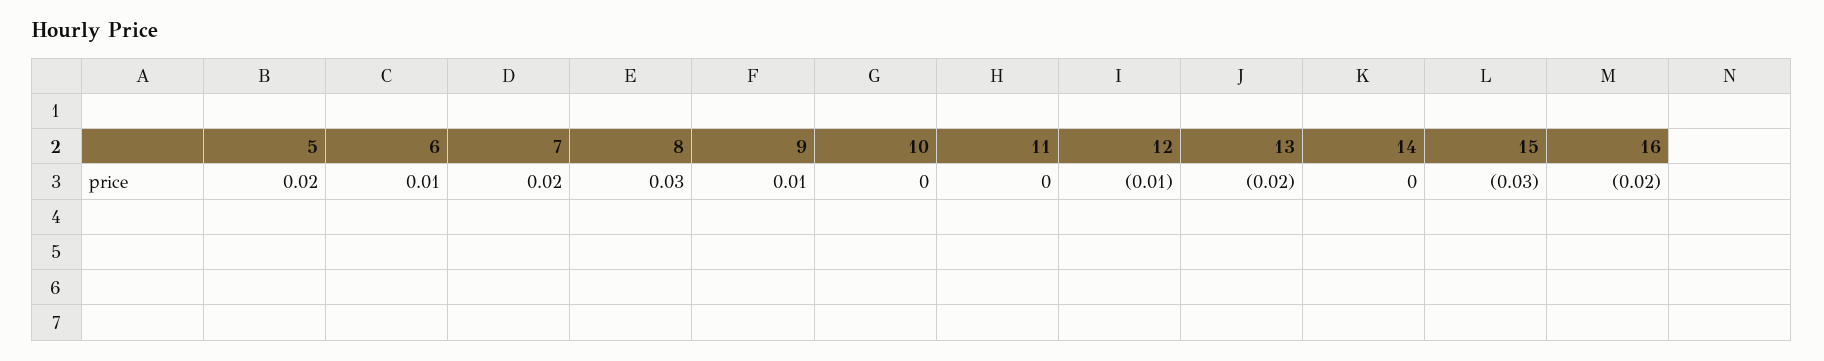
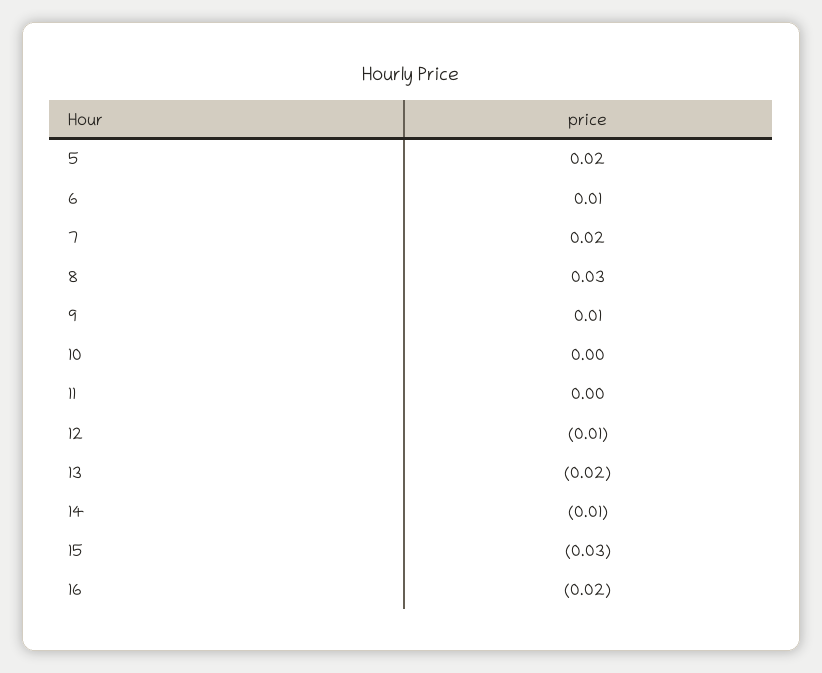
  {
    "5": 0.02,
    "6": 0.01,
    "7": 0.02,
    "8": 0.03,
    "9": 0.01,
    "10": 0,
    "11": 0,
    "12": -0.01,
    "13": -0.02,
-   "14": 0,
+   "14": -0.01,
    "15": -0.03,
    "16": -0.02
  }

